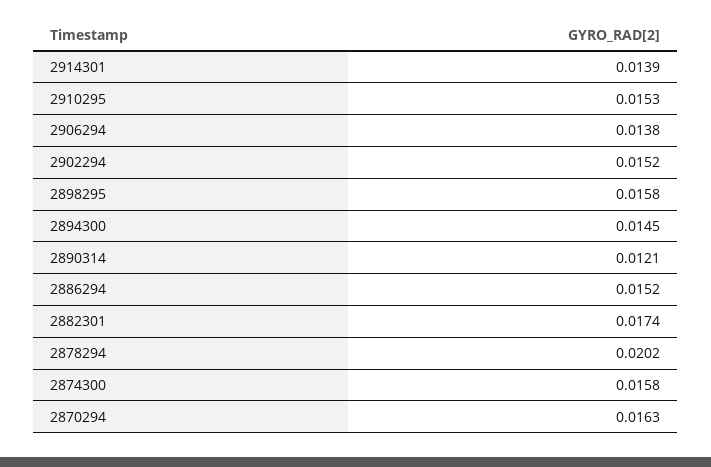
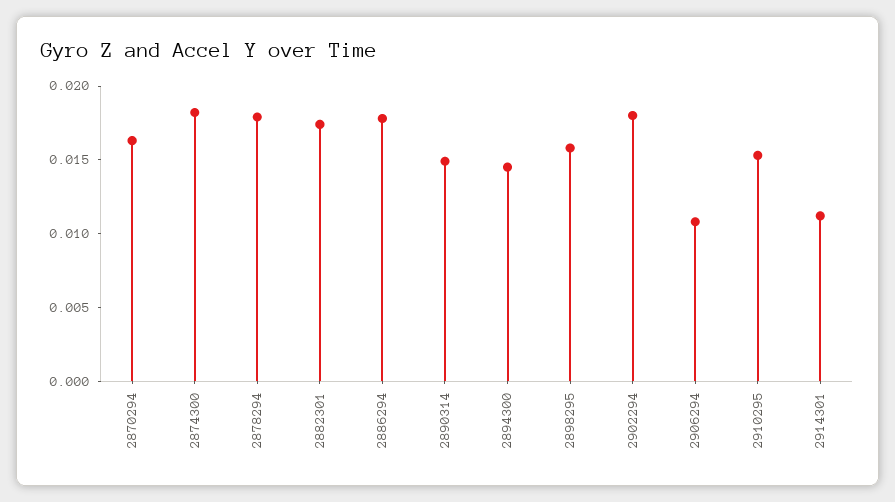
  {
-   "2914301": 0.0139,
+   "2914301": 0.011,
    "2910295": 0.0153,
-   "2906294": 0.0138,
+   "2906294": 0.011,
-   "2902294": 0.0152,
+   "2902294": 0.018,
    "2898295": 0.0158,
    "2894300": 0.0145,
-   "2890314": 0.0121,
+   "2890314": 0.015,
-   "2886294": 0.0152,
+   "2886294": 0.018,
    "2882301": 0.0174,
-   "2878294": 0.0202,
+   "2878294": 0.018,
-   "2874300": 0.0158,
+   "2874300": 0.018,
    "2870294": 0.0163
  }

